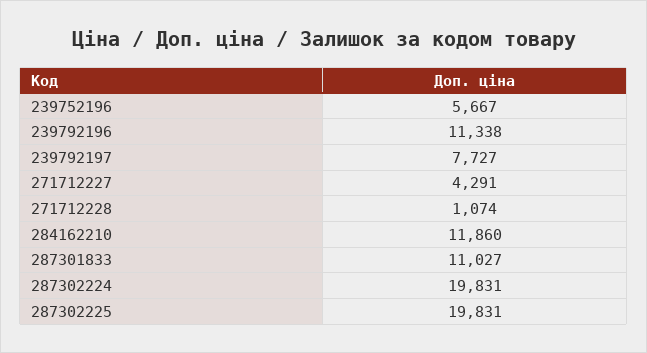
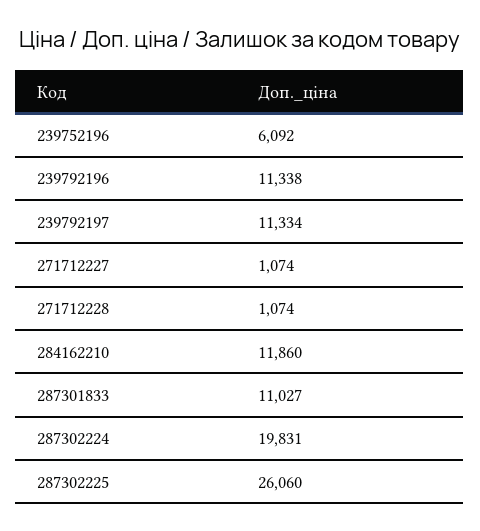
  {
-   "239752196": 5667,
+   "239752196": 6092,
    "239792196": 11338,
-   "239792197": 7727,
+   "239792197": 11334,
-   "271712227": 4291,
+   "271712227": 1074,
    "271712228": 1074,
    "284162210": 11860,
    "287301833": 11027,
    "287302224": 19831,
-   "287302225": 19831
+   "287302225": 26060
  }

